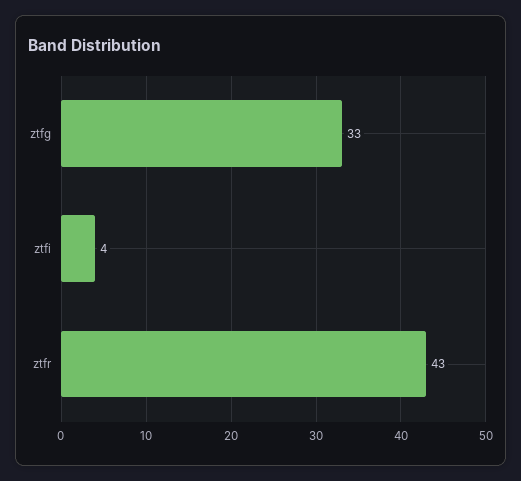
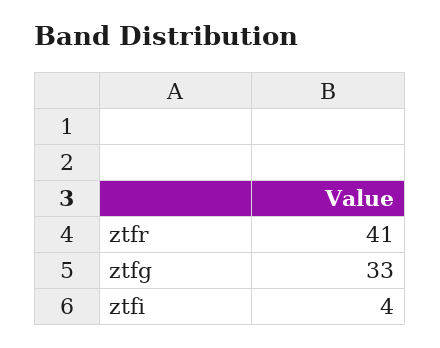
  {
    "ztfg": 33,
    "ztfi": 4,
-   "ztfr": 43
+   "ztfr": 41
  }

